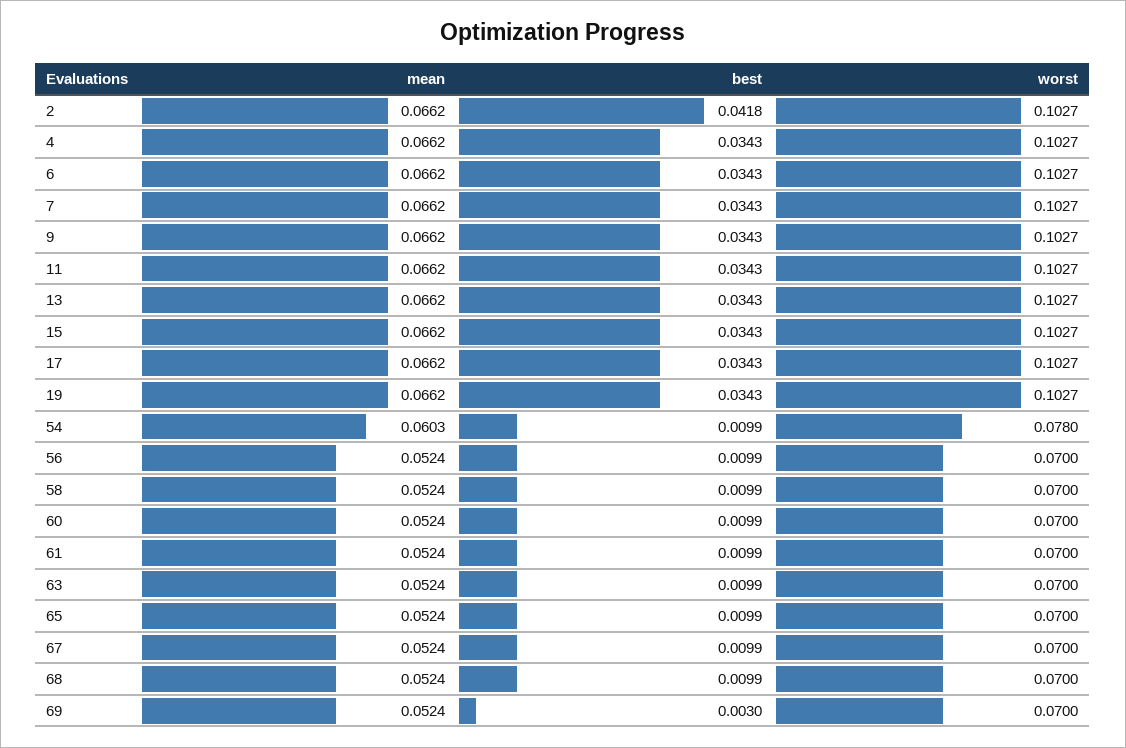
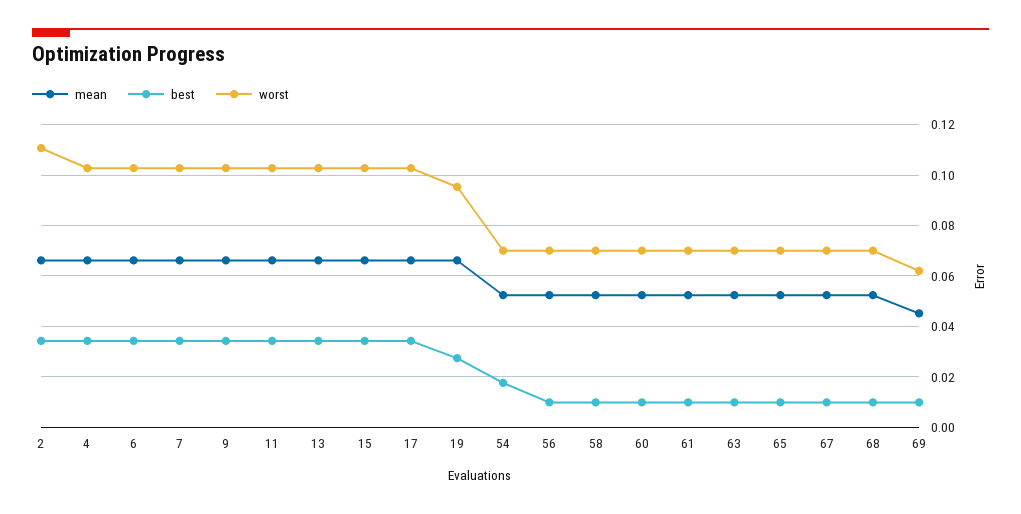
  {
    "mean": {
      "2": 0.0662,
      "4": 0.0662,
      "6": 0.0662,
      "7": 0.0662,
      "9": 0.0662,
      "11": 0.0662,
      "13": 0.0662,
      "15": 0.0662,
      "17": 0.0662,
      "19": 0.0662,
-     "54": 0.0603,
+     "54": 0.0525,
      "56": 0.0524,
      "58": 0.0524,
      "60": 0.0524,
      "61": 0.0524,
      "63": 0.0524,
      "65": 0.0524,
      "67": 0.0524,
      "68": 0.0524,
-     "69": 0.0524
+     "69": 0.045
    },
    "best": {
-     "2": 0.0418,
+     "2": 0.035,
      "4": 0.0343,
      "6": 0.0343,
      "7": 0.0343,
      "9": 0.0343,
      "11": 0.0343,
      "13": 0.0343,
      "15": 0.0343,
      "17": 0.0343,
-     "19": 0.0343,
+     "19": 0.0275,
-     "54": 0.0099,
+     "54": 0.0175,
      "56": 0.0099,
      "58": 0.0099,
      "60": 0.0099,
      "61": 0.0099,
      "63": 0.0099,
      "65": 0.0099,
      "67": 0.0099,
      "68": 0.0099,
-     "69": 0.003
+     "69": 0.01
    },
    "worst": {
-     "2": 0.1027,
+     "2": 0.11,
      "4": 0.1027,
      "6": 0.1027,
      "7": 0.1027,
      "9": 0.1027,
      "11": 0.1027,
      "13": 0.1027,
      "15": 0.1027,
      "17": 0.1027,
-     "19": 0.1027,
+     "19": 0.095,
-     "54": 0.078,
+     "54": 0.07,
      "56": 0.07,
      "58": 0.07,
      "60": 0.07,
      "61": 0.07,
      "63": 0.07,
      "65": 0.07,
      "67": 0.07,
      "68": 0.07,
-     "69": 0.07
+     "69": 0.0625
    }
  }

